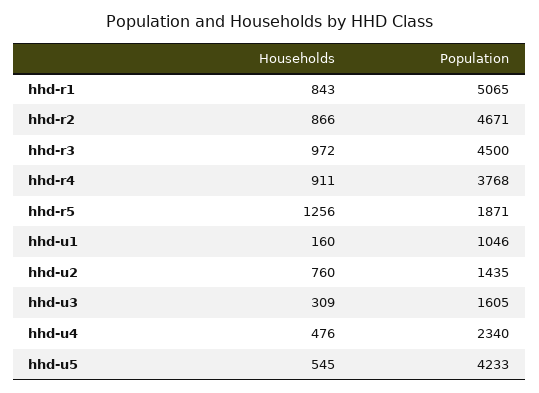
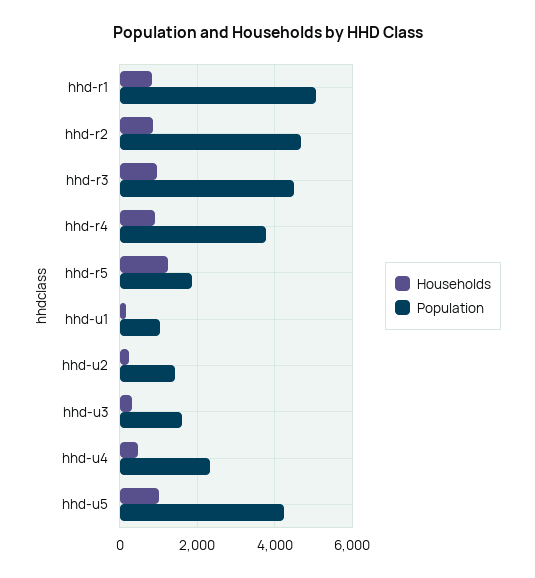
  {
    "Households": {
      "hhd-r1": 843,
      "hhd-r2": 866,
      "hhd-r3": 972,
      "hhd-r4": 911,
      "hhd-r5": 1256,
      "hhd-u1": 160,
-     "hhd-u2": 760,
+     "hhd-u2": 200,
      "hhd-u3": 309,
      "hhd-u4": 476,
-     "hhd-u5": 545
+     "hhd-u5": 1000
    },
    "Population": {
      "hhd-r1": 5065,
      "hhd-r2": 4671,
      "hhd-r3": 4500,
      "hhd-r4": 3768,
      "hhd-r5": 1871,
      "hhd-u1": 1046,
      "hhd-u2": 1435,
      "hhd-u3": 1605,
      "hhd-u4": 2340,
      "hhd-u5": 4233
    }
  }

